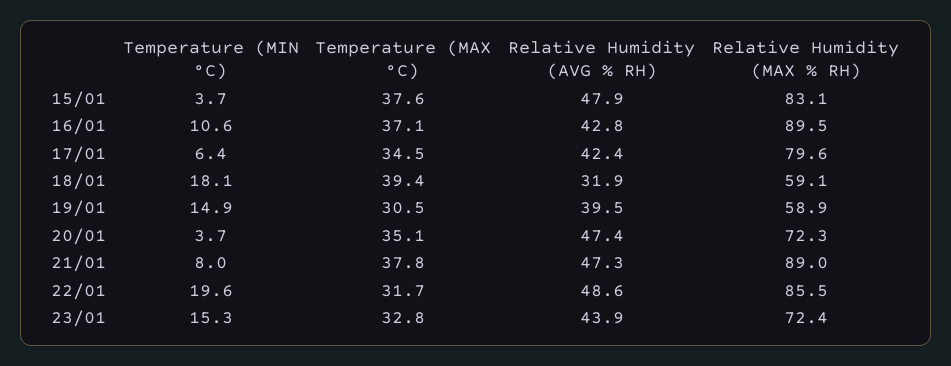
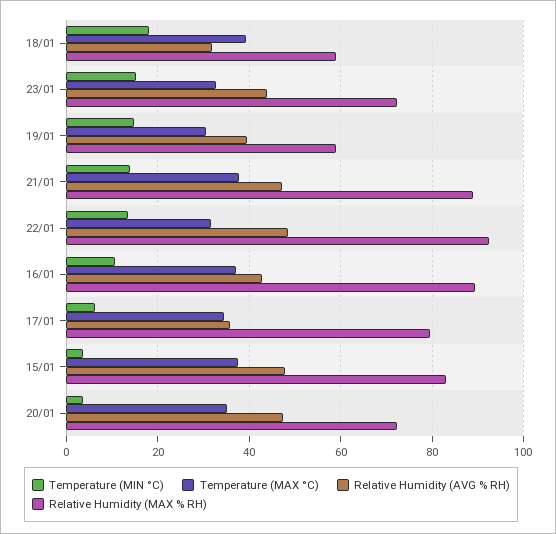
  {
    "Temperature (MIN °C)": {
      "15/01": 3.7,
      "16/01": 10.6,
      "17/01": 6.4,
      "18/01": 18.1,
      "19/01": 14.9,
      "20/01": 3.7,
-     "21/01": 8,
+     "21/01": 14,
-     "22/01": 19.6,
+     "22/01": 14,
      "23/01": 15.3
    },
    "Temperature (MAX °C)": {
      "15/01": 37.6,
      "16/01": 37.1,
      "17/01": 34.5,
      "18/01": 39.4,
      "19/01": 30.5,
      "20/01": 35.1,
      "21/01": 37.8,
      "22/01": 31.7,
      "23/01": 32.8
    },
    "Relative Humidity (AVG % RH)": {
      "15/01": 47.9,
      "16/01": 42.8,
-     "17/01": 42.4,
+     "17/01": 36,
      "18/01": 31.9,
      "19/01": 39.5,
      "20/01": 47.4,
      "21/01": 47.3,
      "22/01": 48.6,
      "23/01": 43.9
    },
    "Relative Humidity (MAX % RH)": {
      "15/01": 83.1,
      "16/01": 89.5,
      "17/01": 79.6,
      "18/01": 59.1,
      "19/01": 58.9,
      "20/01": 72.3,
      "21/01": 89,
-     "22/01": 85.5,
+     "22/01": 92,
      "23/01": 72.4
    }
  }

